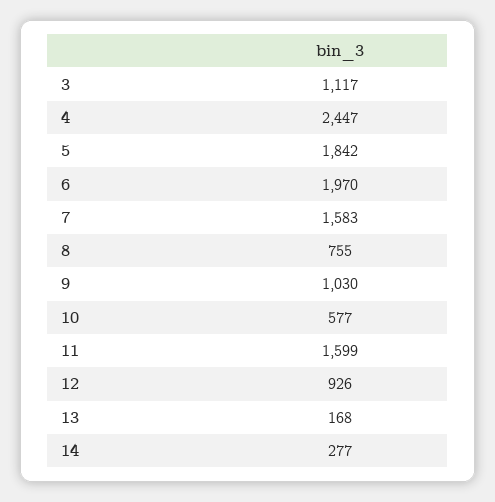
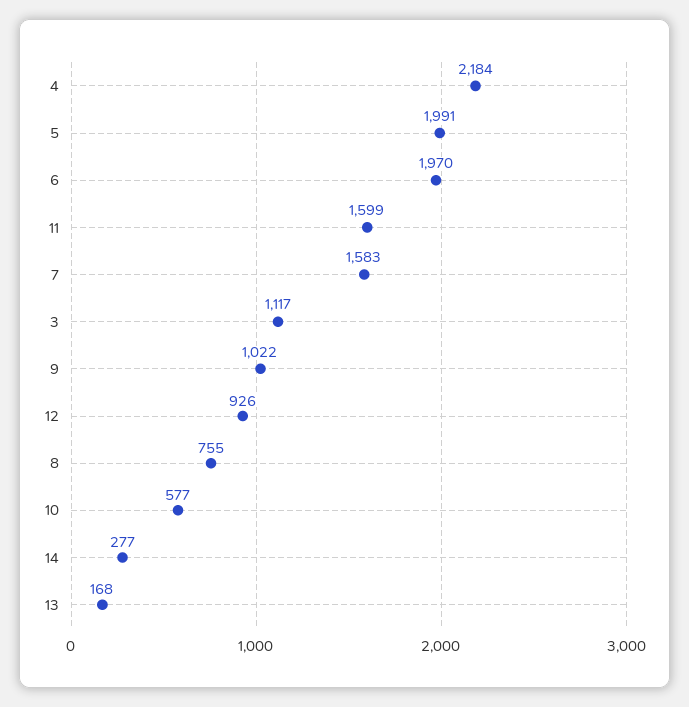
  {
    "3": 1117,
-   "4": 2447,
+   "4": 2184,
-   "5": 1842,
+   "5": 1991,
    "6": 1970,
    "7": 1583,
    "8": 755,
-   "9": 1030,
+   "9": 1022,
    "10": 577,
    "11": 1599,
    "12": 926,
    "13": 168,
    "14": 277
  }

